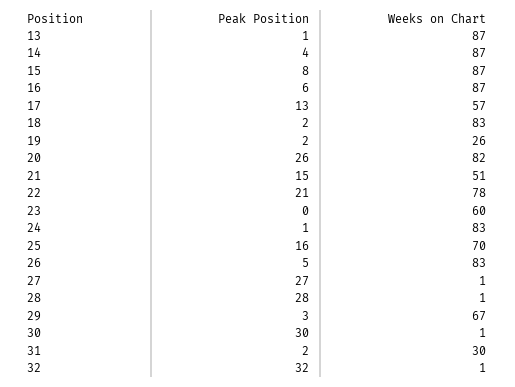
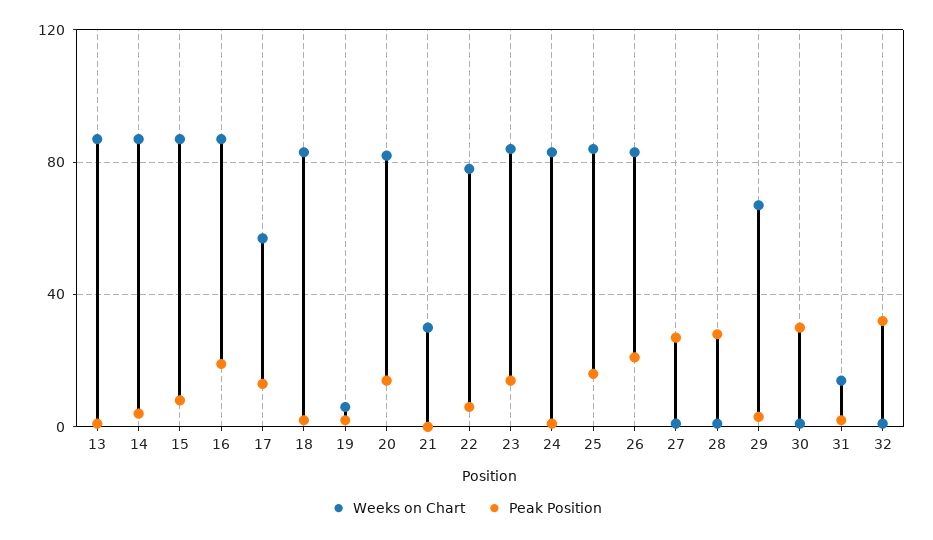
  {
    "Peak Position": {
      "13": 1,
      "14": 4,
      "15": 8,
-     "16": 6,
+     "16": 20,
      "17": 13,
      "18": 2,
      "19": 2,
-     "20": 26,
+     "20": 15,
-     "21": 15,
+     "21": 0,
-     "22": 21,
+     "22": 5,
-     "23": 0,
+     "23": 15,
      "24": 1,
      "25": 16,
-     "26": 5,
+     "26": 20,
      "27": 27,
      "28": 28,
      "29": 3,
      "30": 30,
      "31": 2,
      "32": 32
    },
    "Weeks on Chart": {
      "13": 87,
      "14": 87,
      "15": 87,
      "16": 87,
      "17": 57,
      "18": 83,
-     "19": 26,
+     "19": 5,
      "20": 82,
-     "21": 51,
+     "21": 30,
      "22": 78,
-     "23": 60,
+     "23": 85,
      "24": 83,
-     "25": 70,
+     "25": 85,
      "26": 83,
      "27": 1,
      "28": 1,
      "29": 67,
      "30": 1,
-     "31": 30,
+     "31": 15,
      "32": 1
    }
  }

